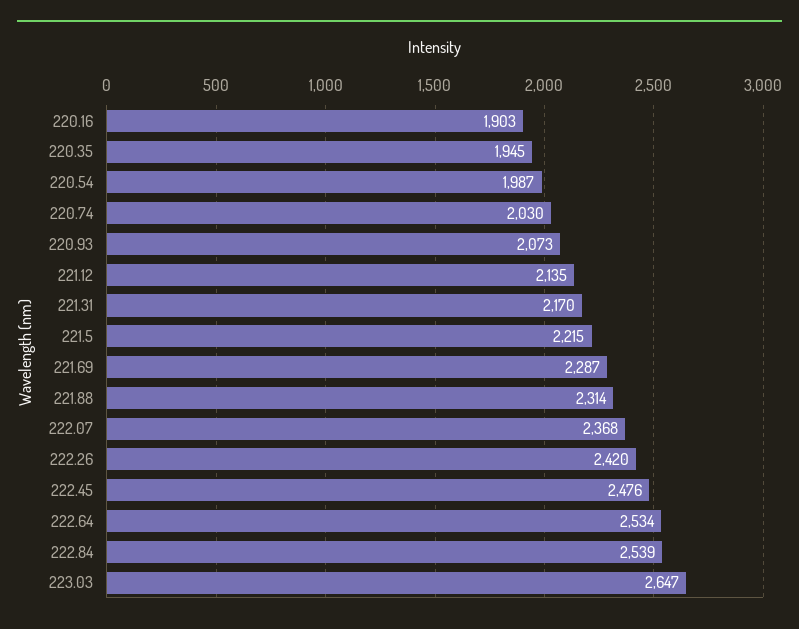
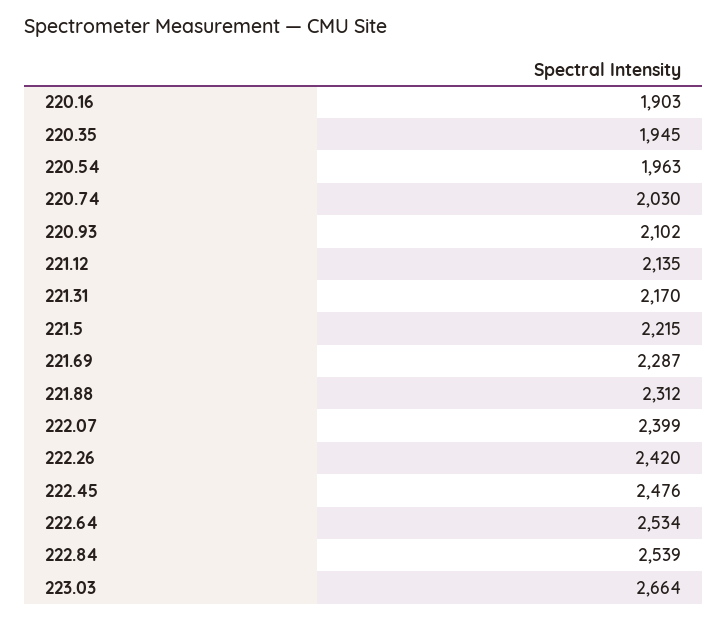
  {
    "220.16": 1903,
    "220.35": 1945,
-   "220.54": 1987,
+   "220.54": 1963,
    "220.74": 2030,
-   "220.93": 2073,
+   "220.93": 2102,
    "221.12": 2135,
    "221.31": 2170,
    "221.5": 2215,
    "221.69": 2287,
-   "221.88": 2314,
+   "221.88": 2312,
-   "222.07": 2368,
+   "222.07": 2399,
    "222.26": 2420,
    "222.45": 2476,
    "222.64": 2534,
    "222.84": 2539,
-   "223.03": 2647
+   "223.03": 2664
  }

